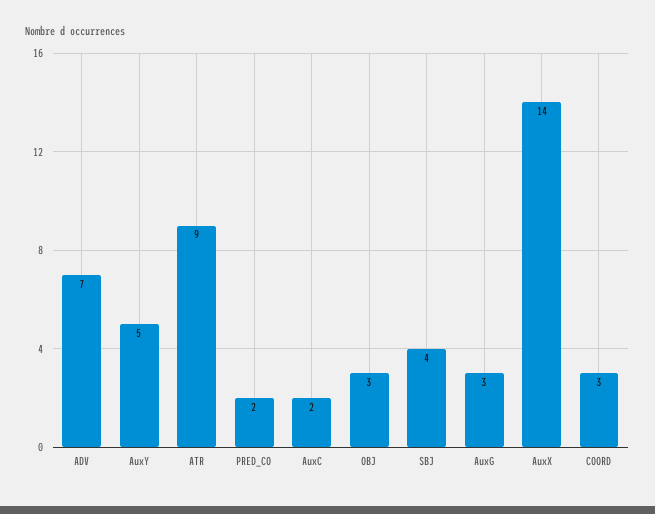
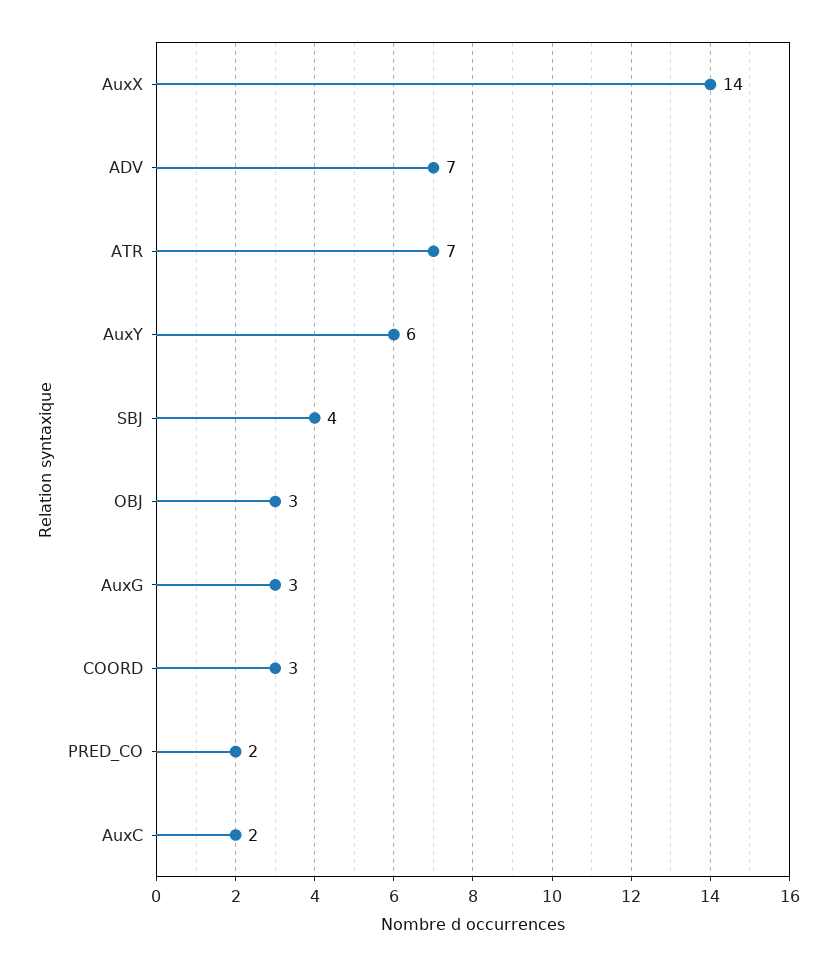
  {
    "ADV": 7,
-   "AuxY": 5,
+   "AuxY": 6,
-   "ATR": 9,
+   "ATR": 7,
    "PRED_CO": 2,
    "AuxC": 2,
    "OBJ": 3,
    "SBJ": 4,
    "AuxG": 3,
    "AuxX": 14,
    "COORD": 3
  }

